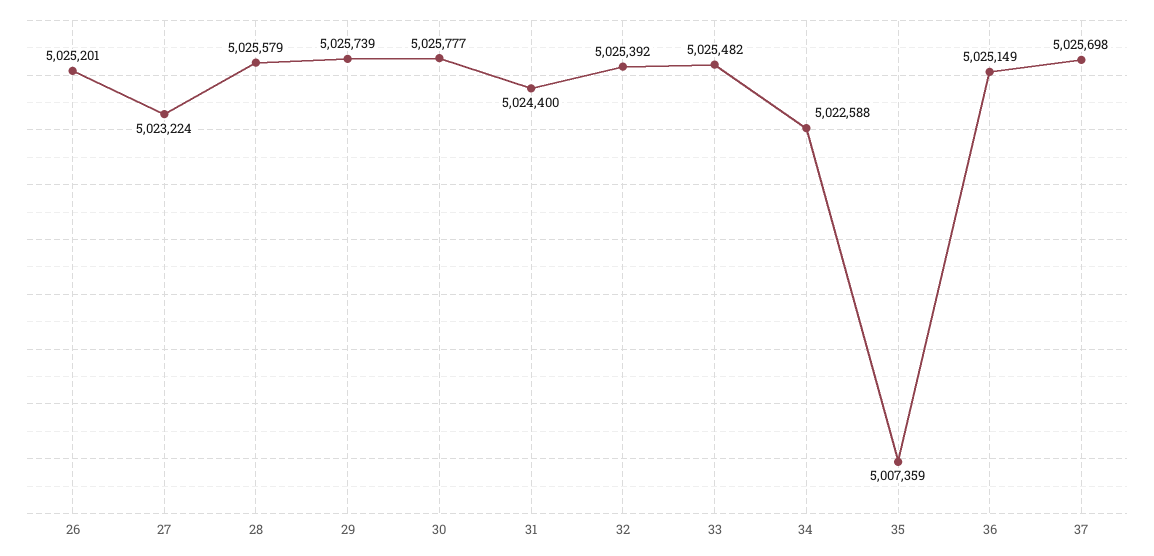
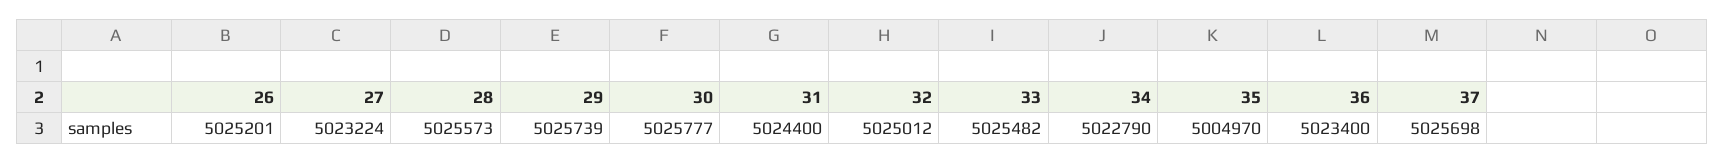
  {
    "26": 5025201,
    "27": 5023224,
-   "28": 5025579,
+   "28": 5025573,
    "29": 5025739,
    "30": 5025777,
    "31": 5024400,
-   "32": 5025392,
+   "32": 5025012,
    "33": 5025482,
-   "34": 5022588,
+   "34": 5022790,
-   "35": 5007359,
+   "35": 5004970,
-   "36": 5025149,
+   "36": 5023400,
    "37": 5025698
  }

